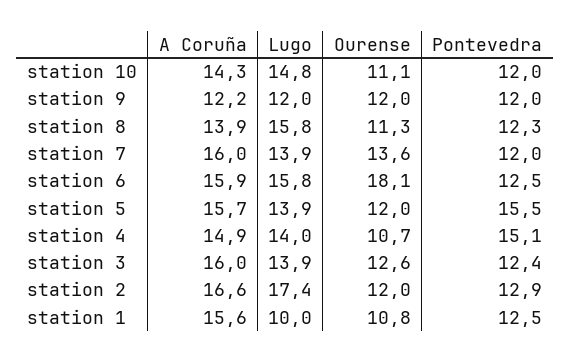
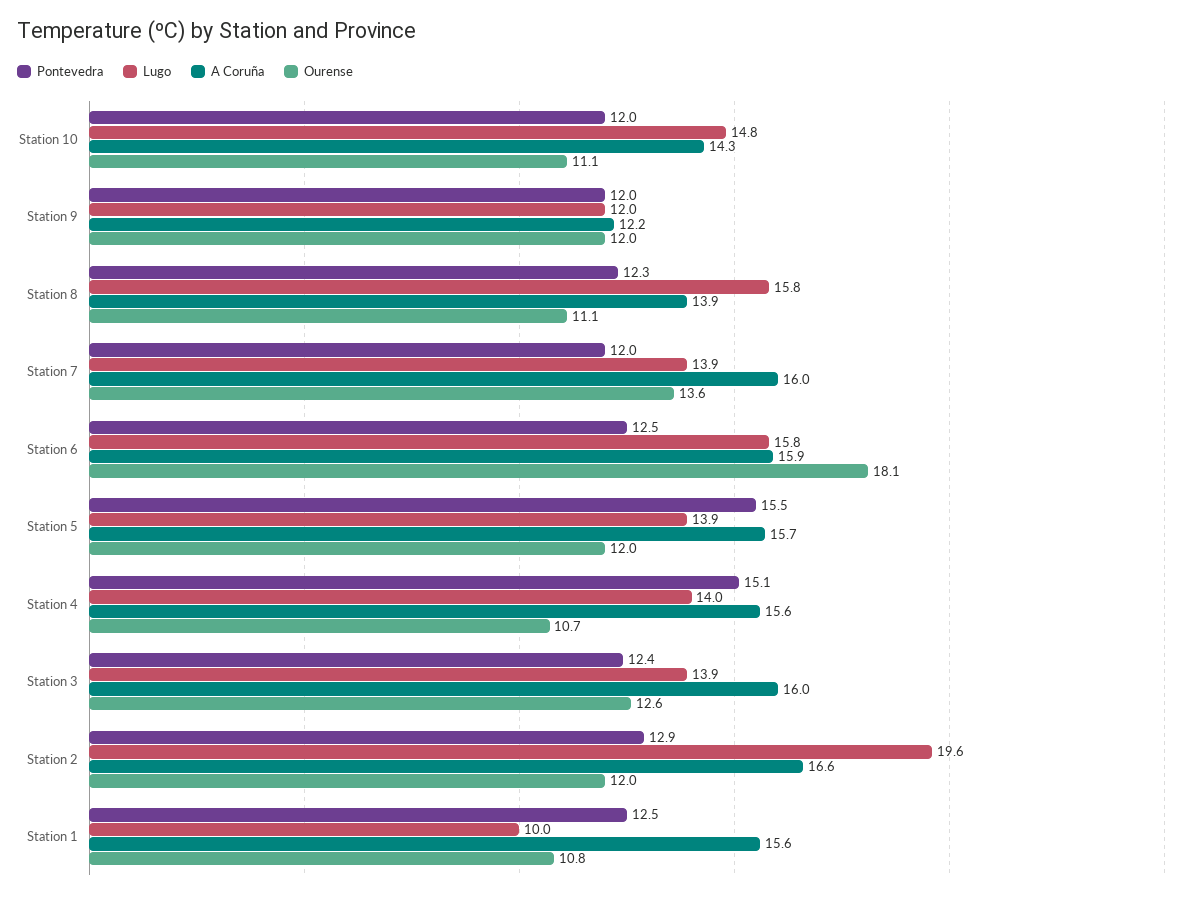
  {
    "A Coruña": {
      "station 10": 14.3,
      "station 9": 12.2,
      "station 8": 13.9,
      "station 7": 16,
      "station 6": 15.9,
      "station 5": 15.7,
-     "station 4": 14.9,
+     "station 4": 15.6,
      "station 3": 16,
      "station 2": 16.6,
      "station 1": 15.6
    },
    "Lugo": {
      "station 10": 14.8,
      "station 9": 12,
      "station 8": 15.8,
      "station 7": 13.9,
      "station 6": 15.8,
      "station 5": 13.9,
      "station 4": 14,
      "station 3": 13.9,
-     "station 2": 17.4,
+     "station 2": 19.6,
      "station 1": 10
    },
    "Ourense": {
      "station 10": 11.1,
      "station 9": 12,
-     "station 8": 11.3,
+     "station 8": 11.1,
      "station 7": 13.6,
      "station 6": 18.1,
      "station 5": 12,
      "station 4": 10.7,
      "station 3": 12.6,
      "station 2": 12,
      "station 1": 10.8
    },
    "Pontevedra": {
      "station 10": 12,
      "station 9": 12,
      "station 8": 12.3,
      "station 7": 12,
      "station 6": 12.5,
      "station 5": 15.5,
      "station 4": 15.1,
      "station 3": 12.4,
      "station 2": 12.9,
      "station 1": 12.5
    }
  }

